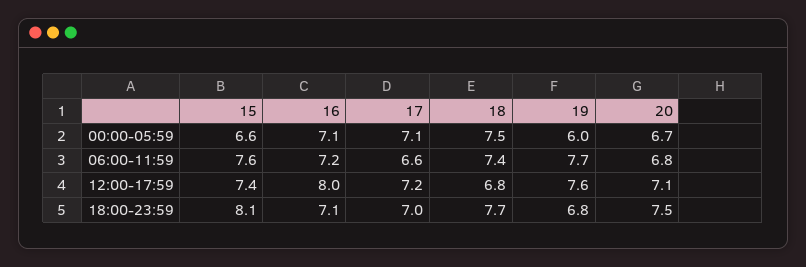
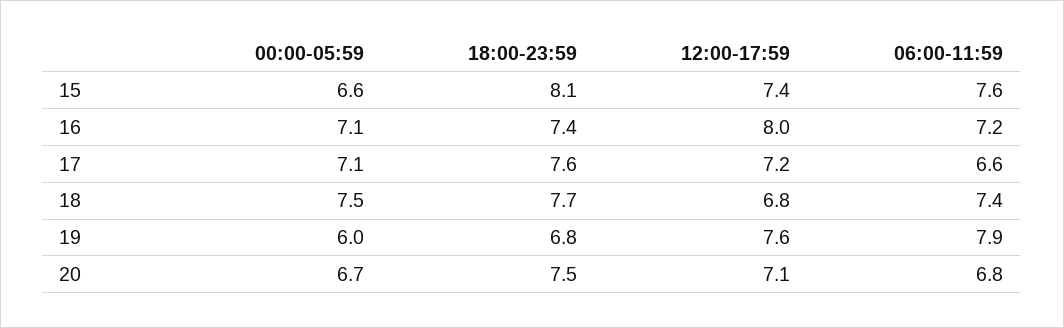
  {
    "15": {
      "00:00-05:59": 6.6,
      "06:00-11:59": 7.6,
      "12:00-17:59": 7.4,
      "18:00-23:59": 8.1
    },
    "16": {
      "00:00-05:59": 7.1,
      "06:00-11:59": 7.2,
      "12:00-17:59": 8,
-     "18:00-23:59": 7.1
+     "18:00-23:59": 7.4
    },
    "17": {
      "00:00-05:59": 7.1,
      "06:00-11:59": 6.6,
      "12:00-17:59": 7.2,
-     "18:00-23:59": 7
+     "18:00-23:59": 7.6
    },
    "18": {
      "00:00-05:59": 7.5,
      "06:00-11:59": 7.4,
      "12:00-17:59": 6.8,
      "18:00-23:59": 7.7
    },
    "19": {
      "00:00-05:59": 6,
-     "06:00-11:59": 7.7,
+     "06:00-11:59": 7.9,
      "12:00-17:59": 7.6,
      "18:00-23:59": 6.8
    },
    "20": {
      "00:00-05:59": 6.7,
      "06:00-11:59": 6.8,
      "12:00-17:59": 7.1,
      "18:00-23:59": 7.5
    }
  }

